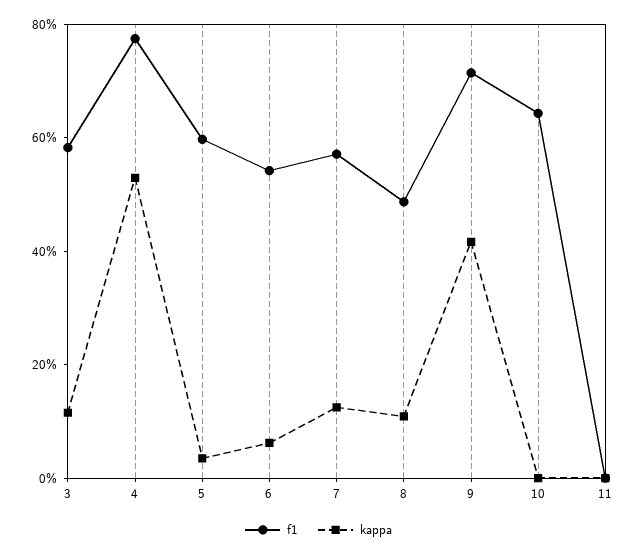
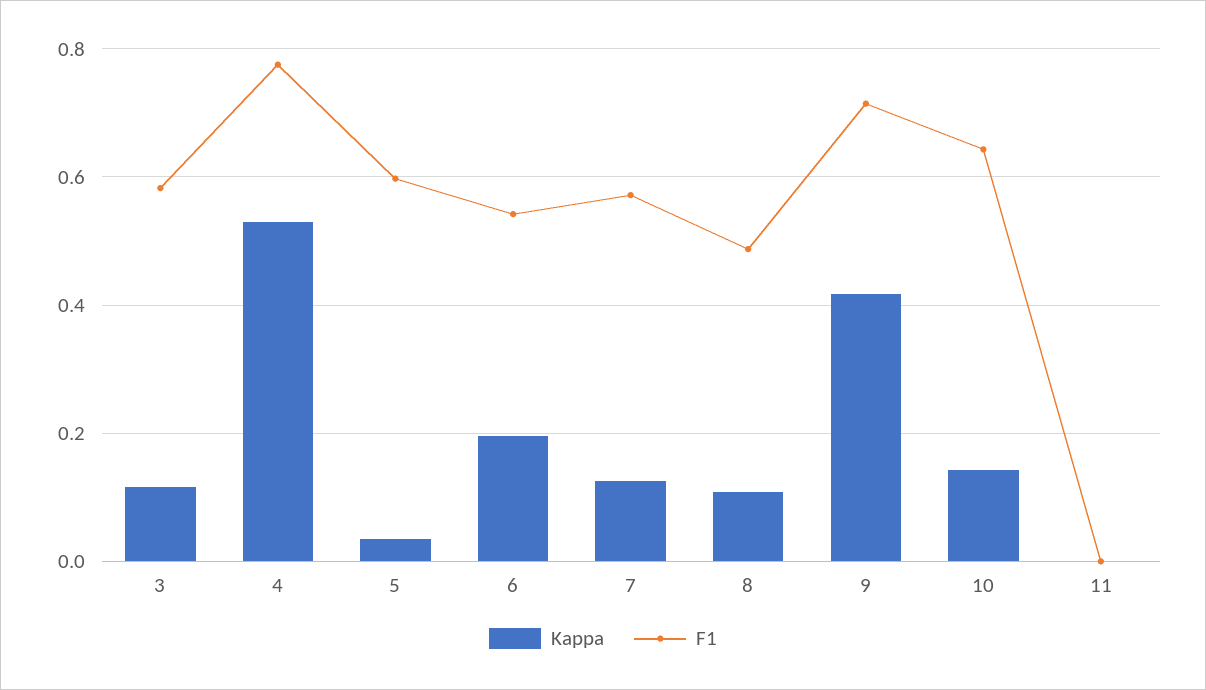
  {
    "f1": {
      "3": 0.58,
      "4": 0.78,
      "5": 0.6,
      "6": 0.54,
      "7": 0.58,
      "8": 0.48,
      "9": 0.72,
      "10": 0.64,
      "11": 0
    },
    "kappa": {
      "3": 0.12,
      "4": 0.52,
      "5": 0.04,
-     "6": 0.05,
+     "6": 0.2,
      "7": 0.12,
      "8": 0.1,
      "9": 0.42,
-     "10": 0,
+     "10": 0.14,
      "11": 0
    }
  }

